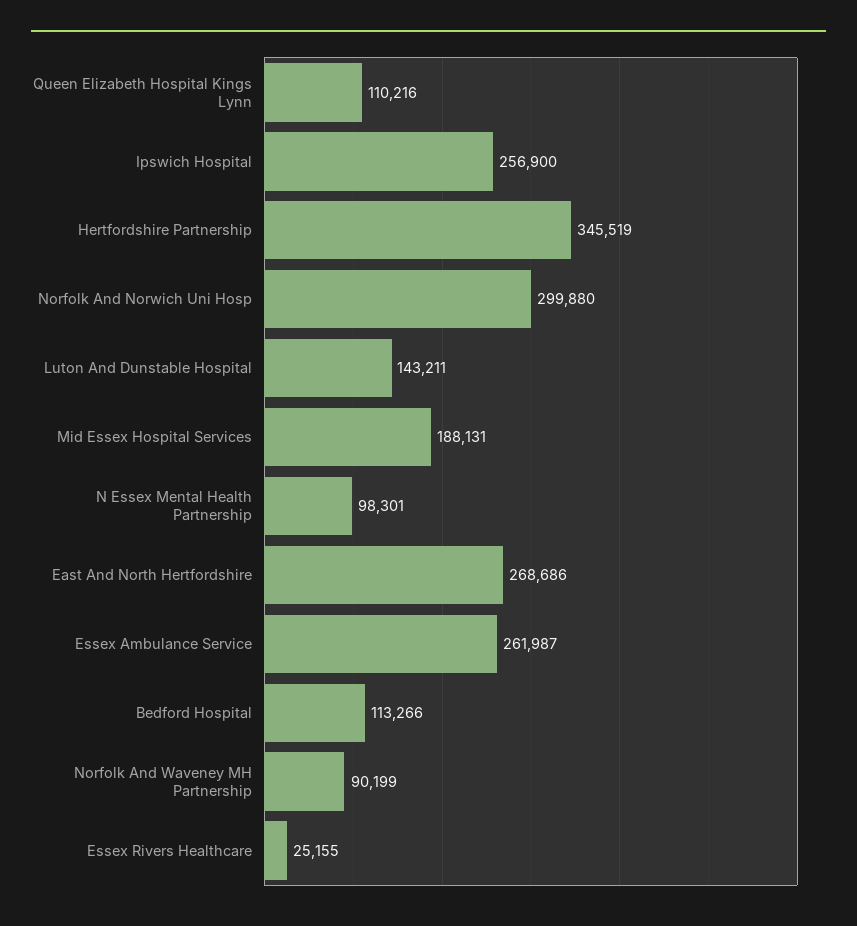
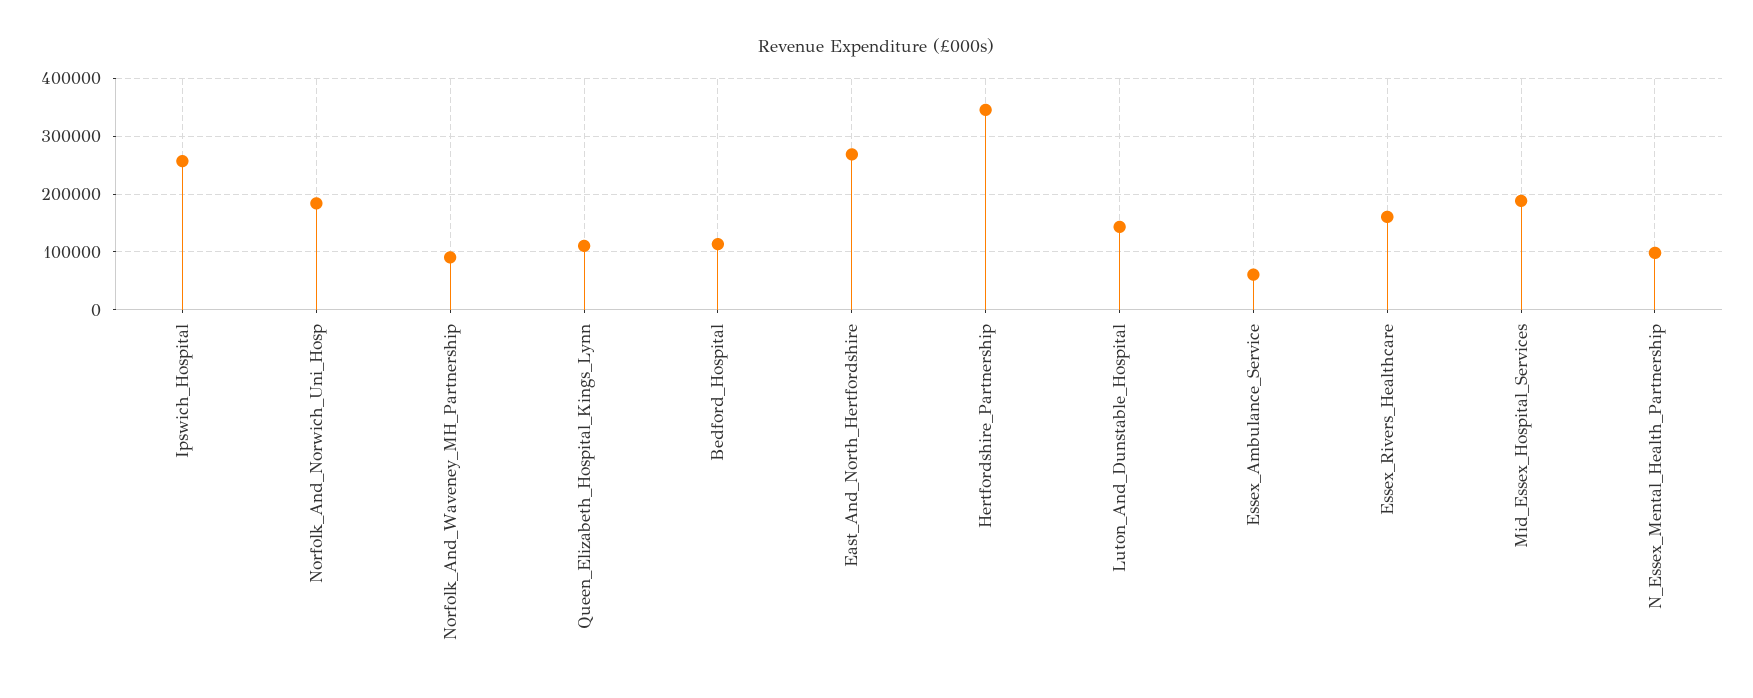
  {
    "Queen Elizabeth Hospital Kings Lynn": 110216,
    "Ipswich Hospital": 256900,
    "Hertfordshire Partnership": 345519,
-   "Norfolk And Norwich Uni Hosp": 299880,
+   "Norfolk And Norwich Uni Hosp": 180000,
    "Luton And Dunstable Hospital": 143211,
    "Mid Essex Hospital Services": 188131,
    "N Essex Mental Health Partnership": 98301,
    "East And North Hertfordshire": 268686,
-   "Essex Ambulance Service": 261987,
+   "Essex Ambulance Service": 60000,
    "Bedford Hospital": 113266,
    "Norfolk And Waveney MH Partnership": 90199,
-   "Essex Rivers Healthcare": 25155
+   "Essex Rivers Healthcare": 160000
  }

